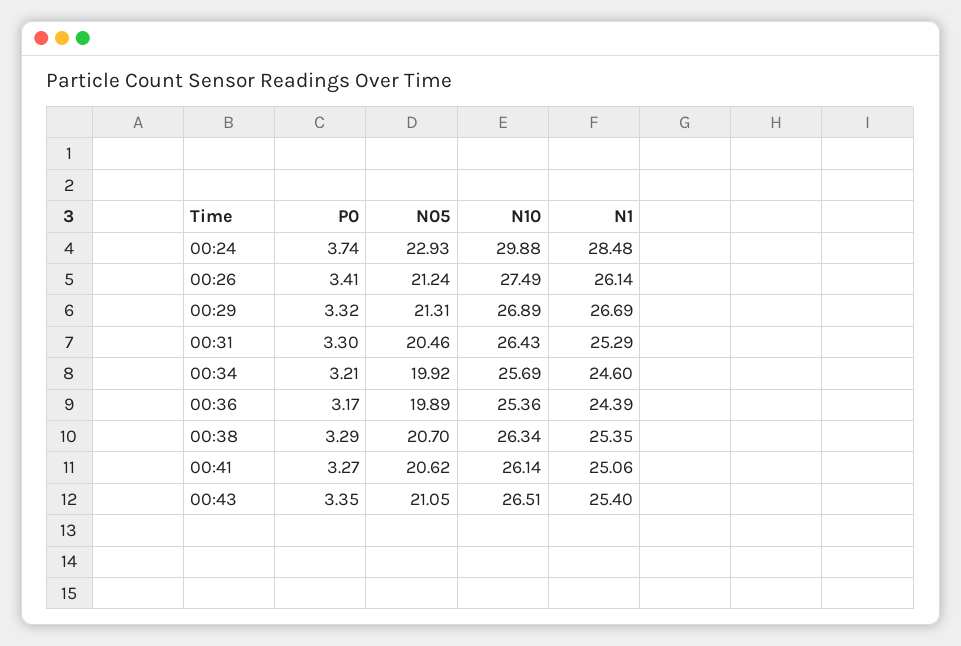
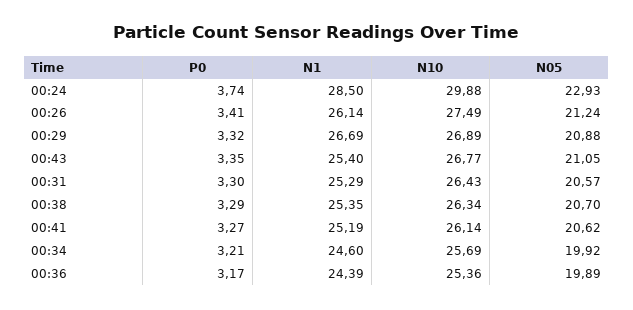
  {
    "P0": {
      "00:24": 3.74,
      "00:26": 3.41,
      "00:29": 3.32,
      "00:31": 3.3,
      "00:34": 3.21,
      "00:36": 3.17,
      "00:38": 3.29,
      "00:41": 3.27,
      "00:43": 3.35
    },
    "N05": {
      "00:24": 22.93,
      "00:26": 21.24,
-     "00:29": 21.31,
+     "00:29": 20.88,
-     "00:31": 20.46,
+     "00:31": 20.57,
      "00:34": 19.92,
      "00:36": 19.89,
      "00:38": 20.7,
      "00:41": 20.62,
      "00:43": 21.05
    },
    "N10": {
      "00:24": 29.88,
      "00:26": 27.49,
      "00:29": 26.89,
      "00:31": 26.43,
      "00:34": 25.69,
      "00:36": 25.36,
      "00:38": 26.34,
      "00:41": 26.14,
-     "00:43": 26.51
+     "00:43": 26.77
    },
    "N1": {
-     "00:24": 28.48,
+     "00:24": 28.5,
      "00:26": 26.14,
      "00:29": 26.69,
      "00:31": 25.29,
      "00:34": 24.6,
      "00:36": 24.39,
      "00:38": 25.35,
-     "00:41": 25.06,
+     "00:41": 25.19,
      "00:43": 25.4
    }
  }

